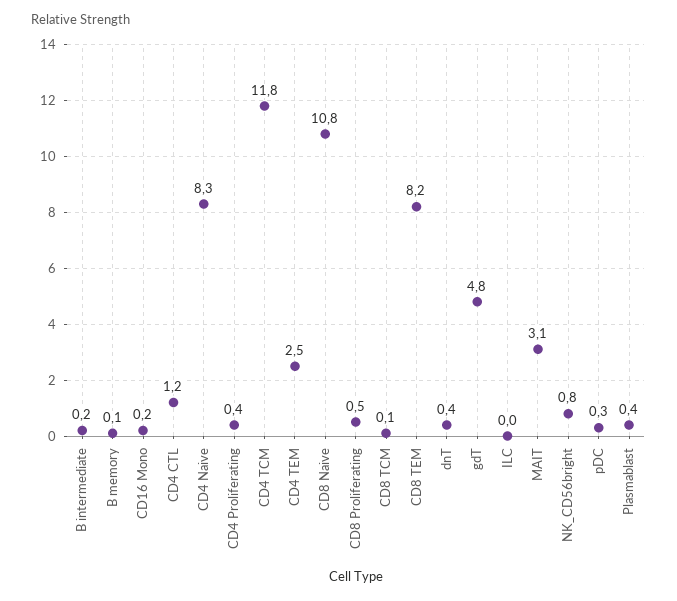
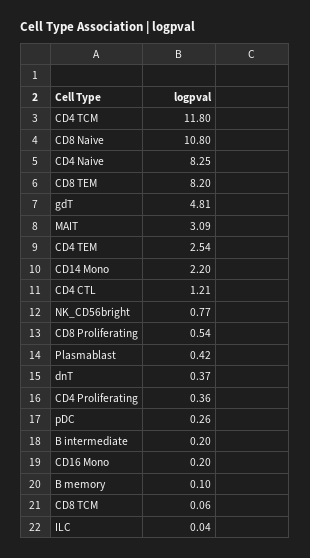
  {
    "B intermediate": 0.2,
    "B memory": 0.1,
    "CD16 Mono": 0.2,
    "CD4 CTL": 1.21,
    "CD4 Naive": 8.25,
    "CD4 Proliferating": 0.36,
    "CD4 TCM": 11.8,
    "CD4 TEM": 2.54,
    "CD8 Naive": 10.8,
    "CD8 Proliferating": 0.54,
    "CD8 TCM": 0.06,
    "CD8 TEM": 8.2,
    "dnT": 0.37,
    "gdT": 4.81,
    "ILC": 0.04,
    "MAIT": 3.09,
    "NK_CD56bright": 0.77,
    "pDC": 0.26,
-   "Plasmablast": 0.42
+   "Plasmablast": 0.42,
+   "CD14 Mono": 2.2
  }

